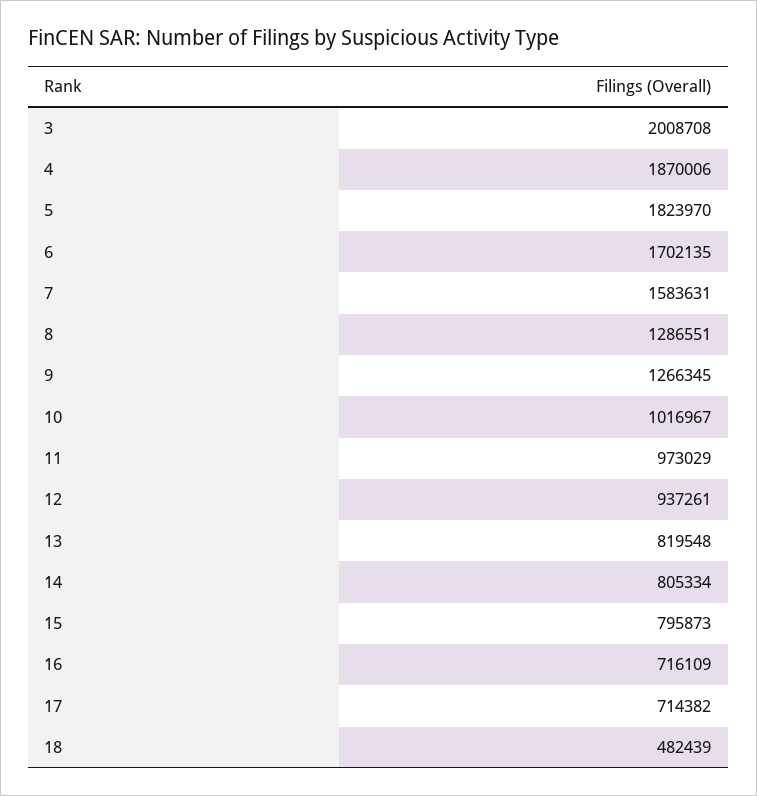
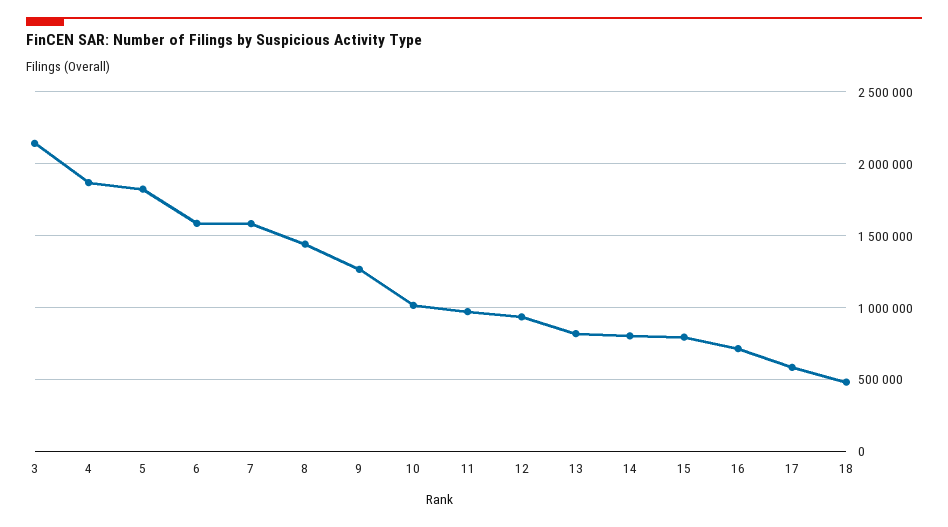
  {
-   "3": 2008708,
+   "3": 2150000,
    "4": 1870006,
    "5": 1823970,
-   "6": 1702135,
+   "6": 1600000,
    "7": 1583631,
-   "8": 1286551,
+   "8": 1450000,
    "9": 1266345,
    "10": 1016967,
    "11": 973029,
    "12": 937261,
    "13": 819548,
    "14": 805334,
    "15": 795873,
    "16": 716109,
-   "17": 714382,
+   "17": 600000,
    "18": 482439
  }

